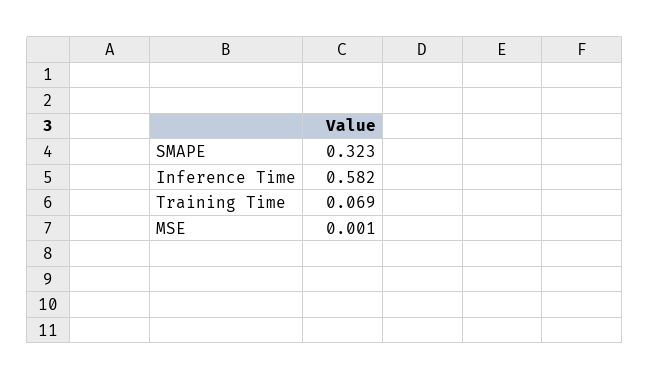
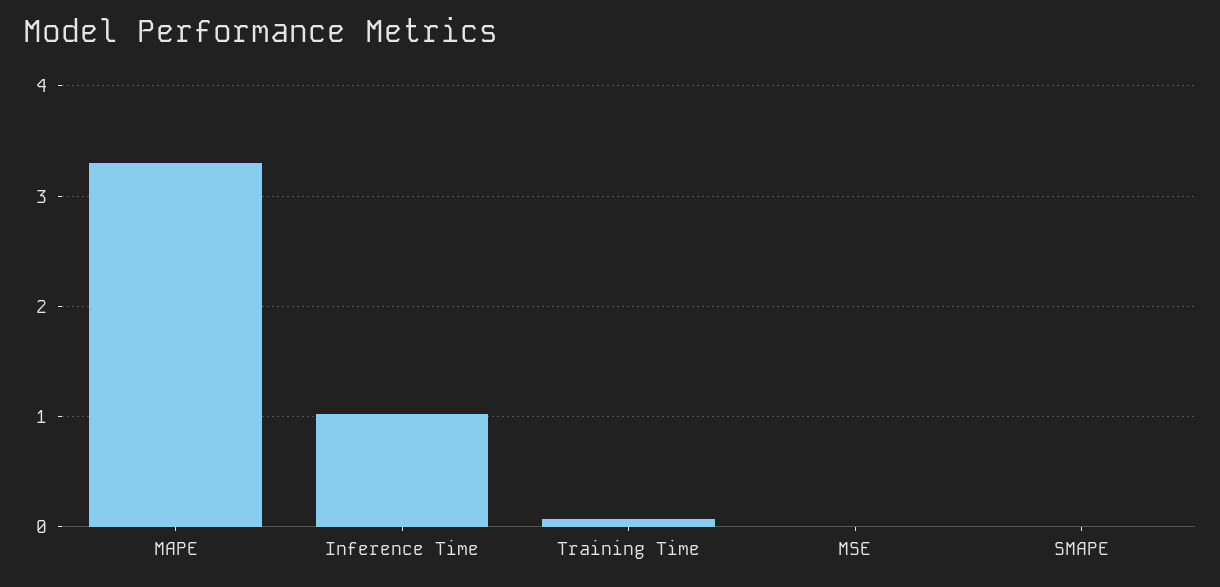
  {
-   "SMAPE": 0.323,
+   "SMAPE": 0,
-   "Inference Time": 0.582,
+   "Inference Time": 1,
    "Training Time": 0.069,
-   "MSE": 0.001
+   "MSE": 0.001,
+   "MAPE": 3.3
  }

